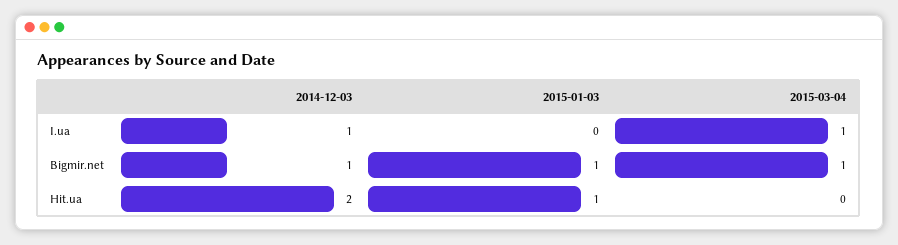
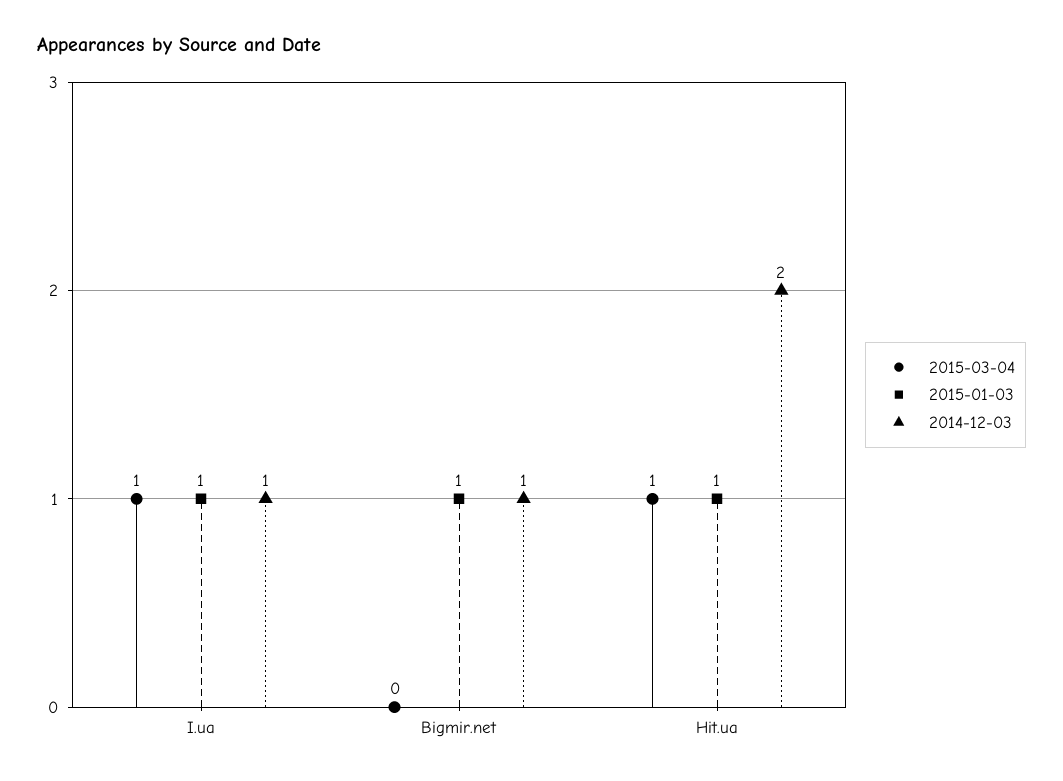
  {
    "2014-12-03": {
      "I.ua": 1,
      "Bigmir.net": 1,
      "Hit.ua": 2
    },
    "2015-01-03": {
-     "I.ua": 0,
+     "I.ua": 1,
      "Bigmir.net": 1,
      "Hit.ua": 1
    },
    "2015-03-04": {
      "I.ua": 1,
-     "Bigmir.net": 1,
+     "Bigmir.net": 0,
-     "Hit.ua": 0
+     "Hit.ua": 1
    }
  }

